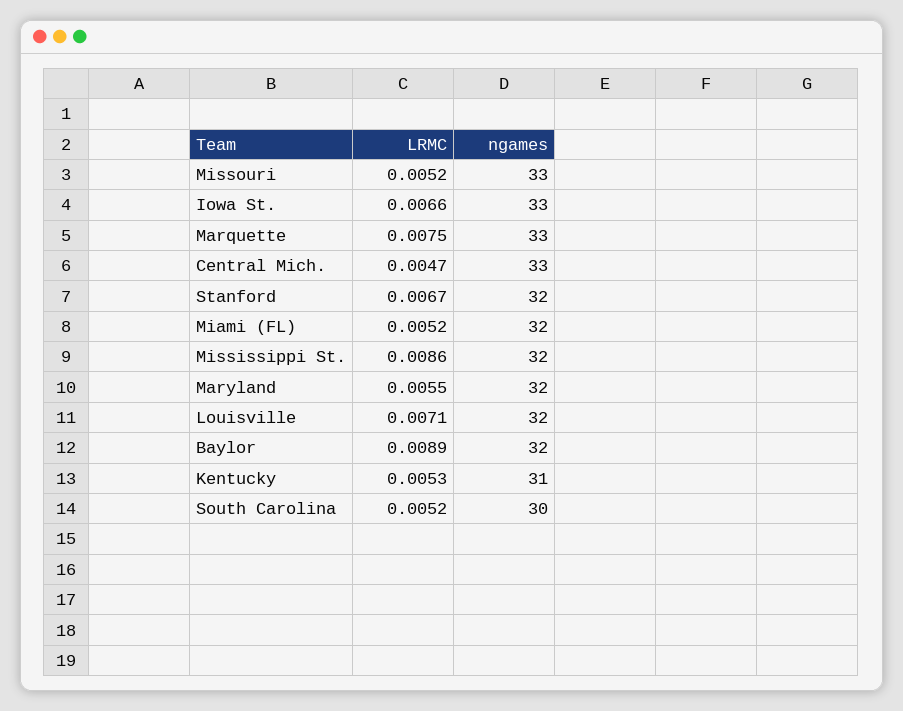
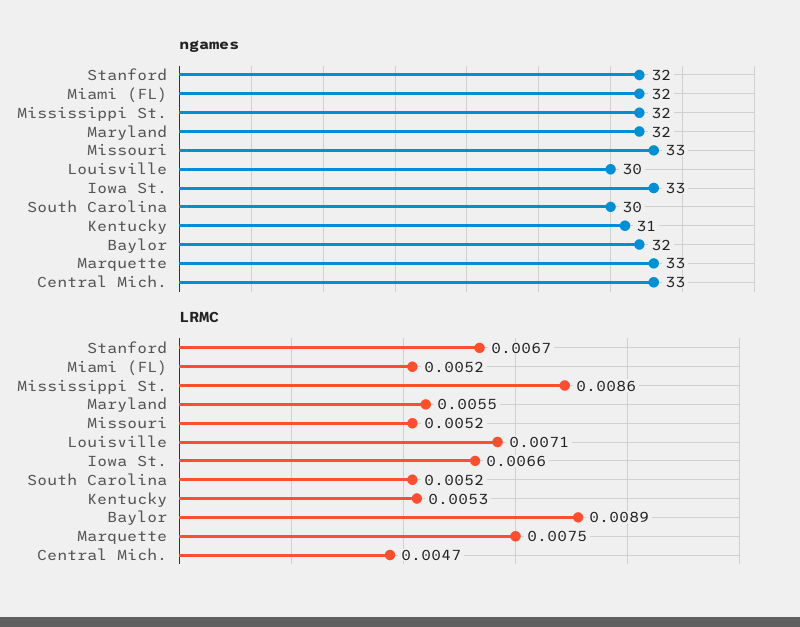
  {
    "LRMC": {
      "Missouri": 0.0052,
      "Iowa St.": 0.0066,
      "Marquette": 0.0075,
      "Central Mich.": 0.0047,
      "Stanford": 0.0067,
      "Miami (FL)": 0.0052,
      "Mississippi St.": 0.0086,
      "Maryland": 0.0055,
      "Louisville": 0.0071,
      "Baylor": 0.0089,
      "Kentucky": 0.0053,
      "South Carolina": 0.0052
    },
    "ngames": {
      "Missouri": 33,
      "Iowa St.": 33,
      "Marquette": 33,
      "Central Mich.": 33,
      "Stanford": 32,
      "Miami (FL)": 32,
      "Mississippi St.": 32,
      "Maryland": 32,
-     "Louisville": 32,
+     "Louisville": 30,
      "Baylor": 32,
      "Kentucky": 31,
      "South Carolina": 30
    }
  }

